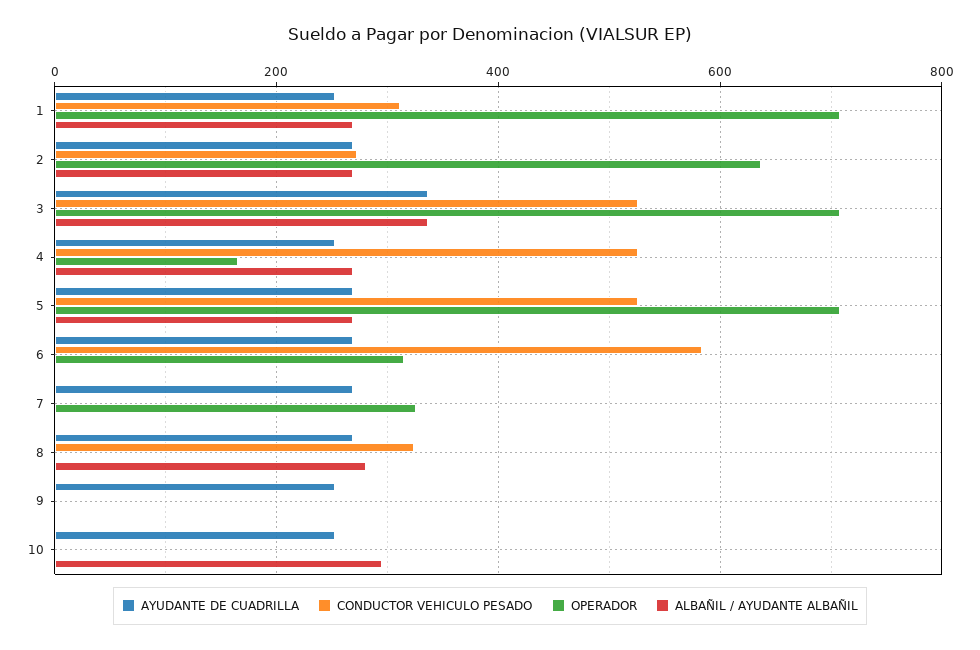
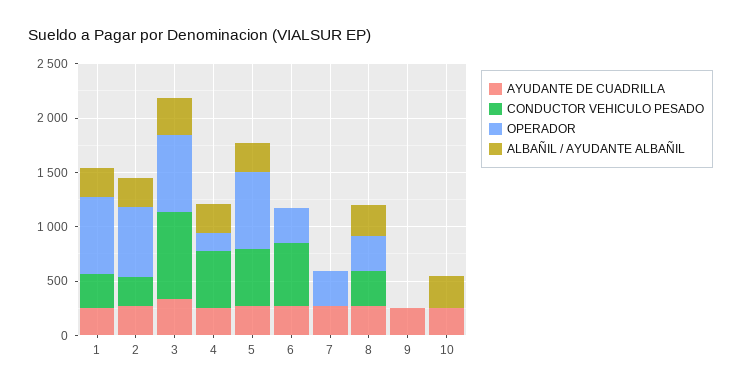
  {
    "AYUDANTE DE CUADRILLA": {
      "1": 260,
      "2": 260,
      "3": 340,
      "4": 260,
      "5": 260,
      "6": 260,
      "7": 260,
      "8": 260,
      "9": 260,
      "10": 260
    },
    "CONDUCTOR VEHICULO PESADO": {
      "1": 320,
      "2": 280,
-     "3": 520,
+     "3": 800,
      "4": 520,
      "5": 520,
      "6": 580,
      "7": 0,
      "8": 320,
      "9": 0,
      "10": 0
    },
    "OPERADOR": {
      "1": 700,
      "2": 640,
      "3": 700,
      "4": 160,
      "5": 700,
      "6": 320,
      "7": 320,
-     "8": 0,
+     "8": 300,
      "9": 0,
      "10": 0
    },
    "ALBAÑIL / AYUDANTE ALBAÑIL": {
      "1": 260,
      "2": 260,
      "3": 340,
      "4": 260,
      "5": 260,
      "6": 0,
      "7": 0,
      "8": 280,
      "9": 0,
      "10": 300
    }
  }

